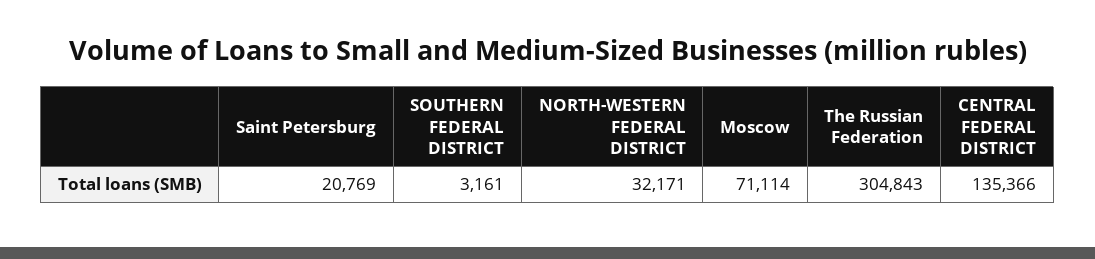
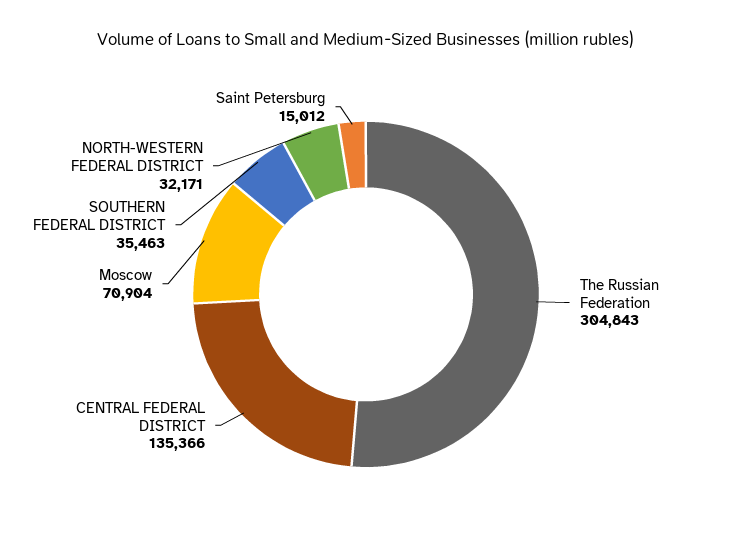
  {
-   "Saint Petersburg": 20769,
+   "Saint Petersburg": 15012,
-   "SOUTHERN FEDERAL DISTRICT": 3161,
+   "SOUTHERN FEDERAL DISTRICT": 35463,
    "NORTH-WESTERN FEDERAL DISTRICT": 32171,
-   "Moscow": 71114,
+   "Moscow": 70904,
    "The Russian Federation": 304843,
    "CENTRAL FEDERAL DISTRICT": 135366
  }

